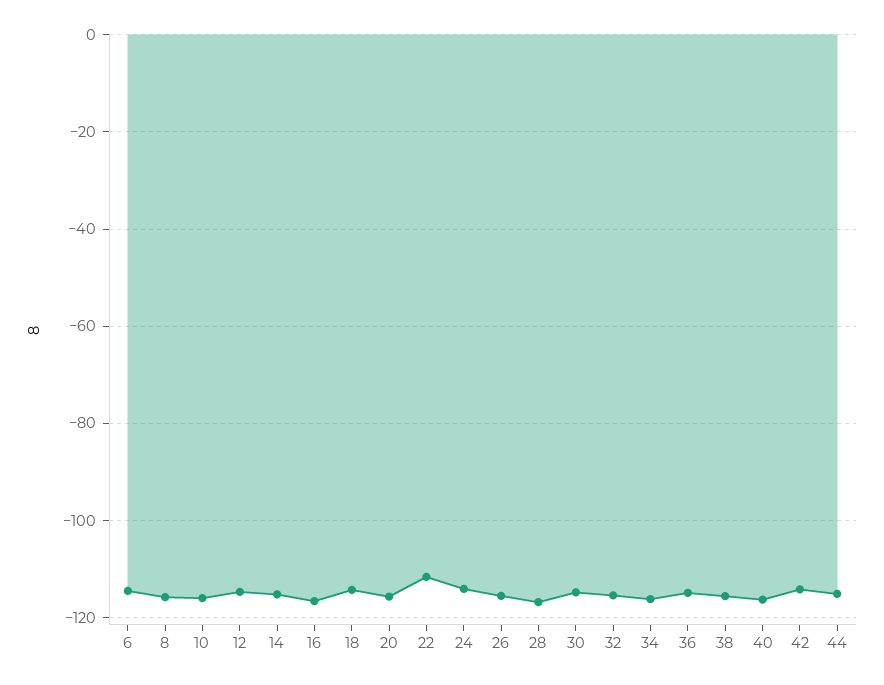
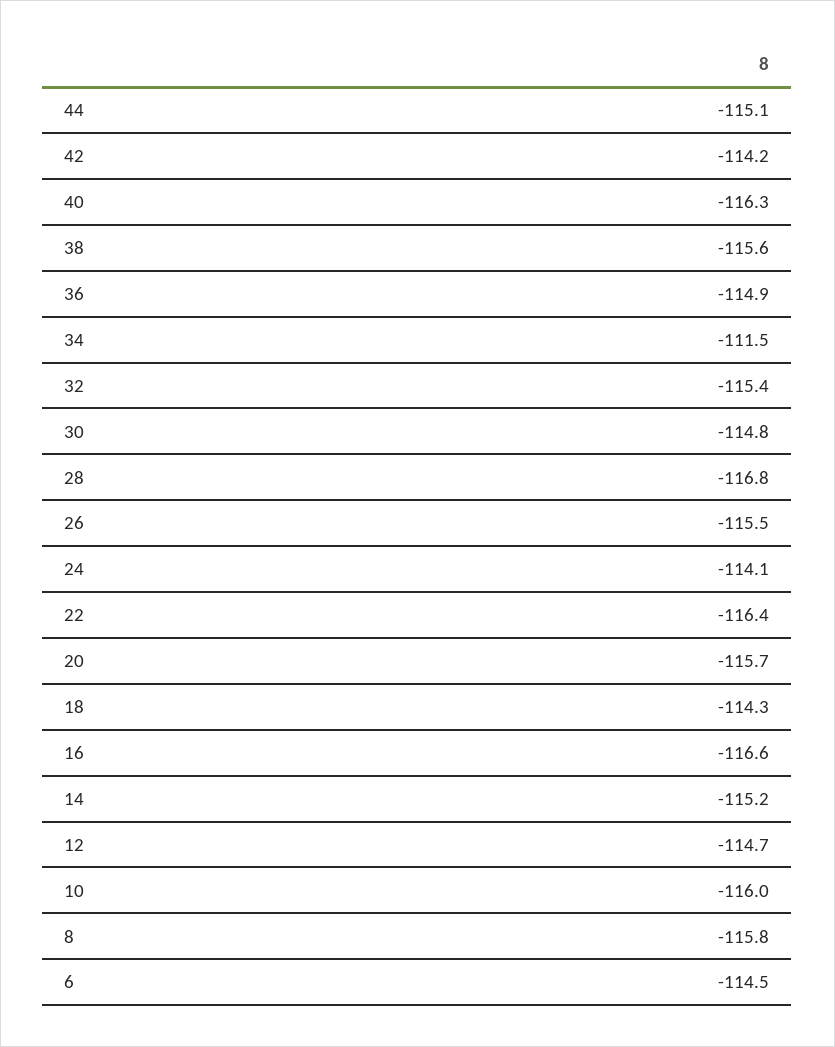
  {
    "6": -114.5,
    "8": -115.8,
    "10": -116,
    "12": -114.7,
    "14": -115.2,
    "16": -116.6,
    "18": -114.3,
    "20": -115.7,
-   "22": -112,
+   "22": -116.4,
    "24": -114.1,
    "26": -115.5,
    "28": -116.8,
    "30": -114.8,
    "32": -115.4,
-   "34": -116,
+   "34": -111.5,
    "36": -114.9,
    "38": -115.6,
    "40": -116.3,
    "42": -114.2,
    "44": -115.1
  }

